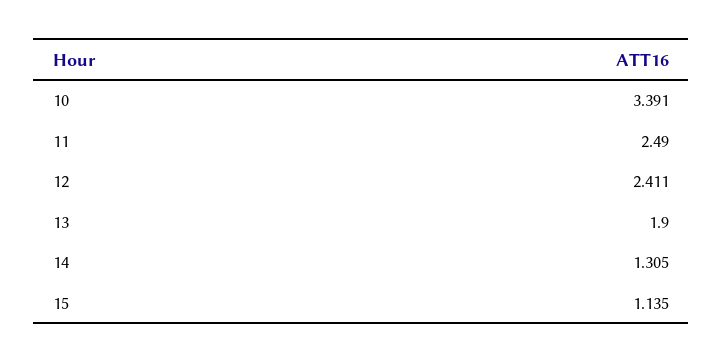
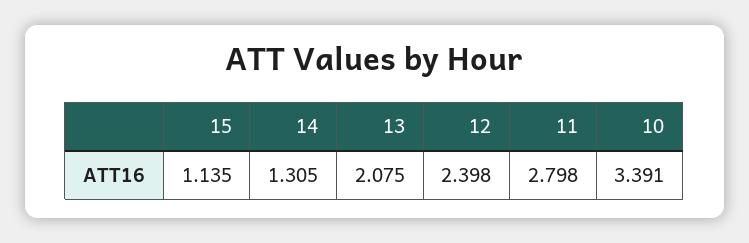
  {
    "10": 3.391,
-   "11": 2.49,
+   "11": 2.798,
-   "12": 2.411,
+   "12": 2.398,
-   "13": 1.9,
+   "13": 2.075,
    "14": 1.305,
    "15": 1.135
  }

